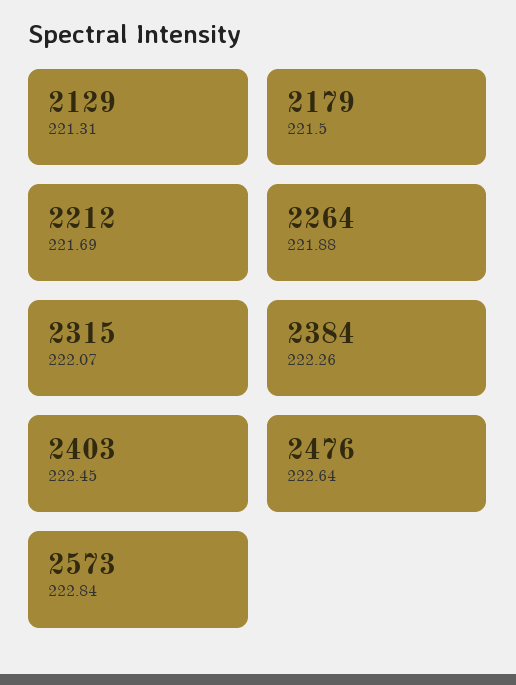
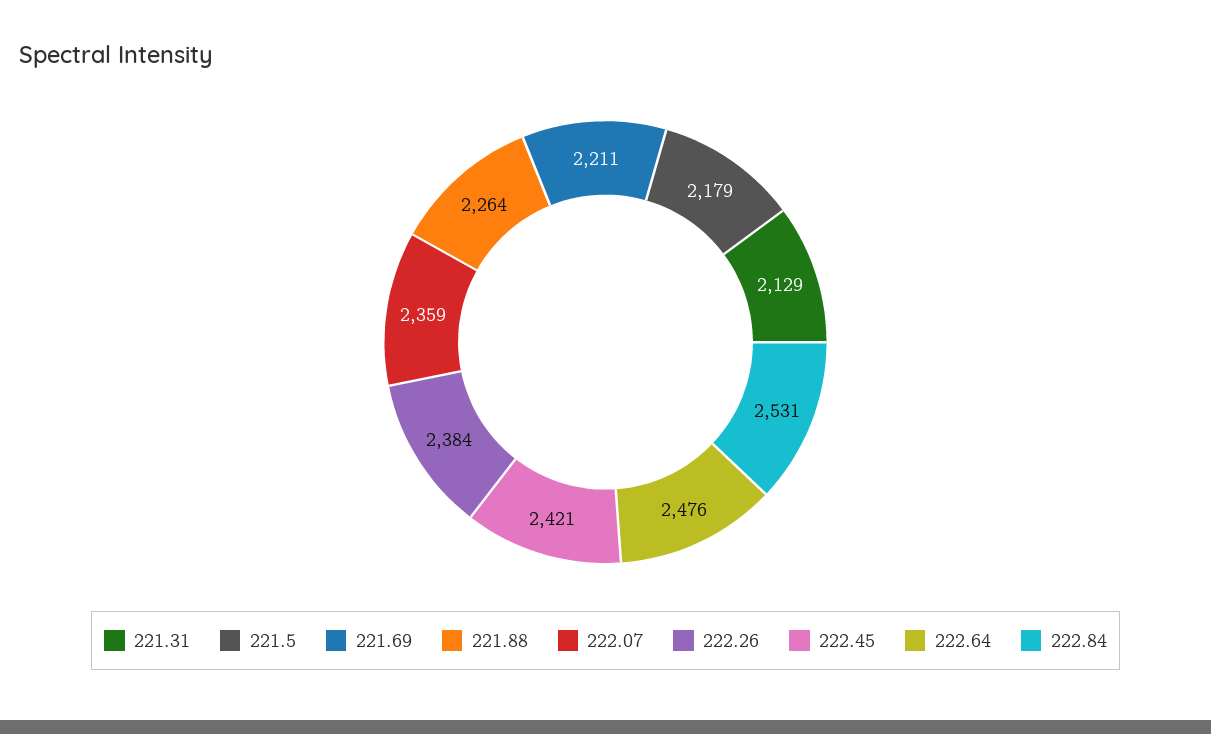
  {
    "221.31": 2129,
    "221.5": 2179,
-   "221.69": 2212,
+   "221.69": 2211,
    "221.88": 2264,
-   "222.07": 2315,
+   "222.07": 2359,
    "222.26": 2384,
-   "222.45": 2403,
+   "222.45": 2421,
    "222.64": 2476,
-   "222.84": 2573
+   "222.84": 2531
  }

